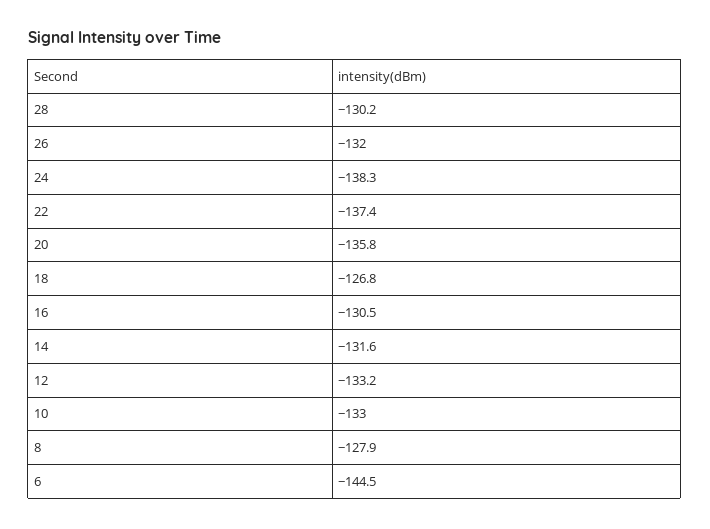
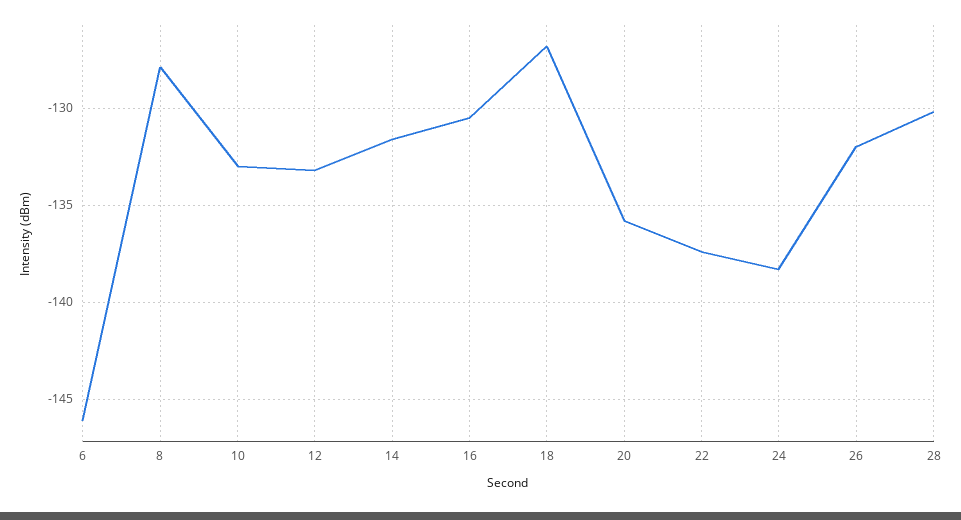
  {
    "28": -130.2,
    "26": -132,
    "24": -138.3,
    "22": -137.4,
    "20": -135.8,
    "18": -126.8,
    "16": -130.5,
    "14": -131.6,
    "12": -133.2,
    "10": -133,
    "8": -127.9,
-   "6": -144.5
+   "6": -146
  }

